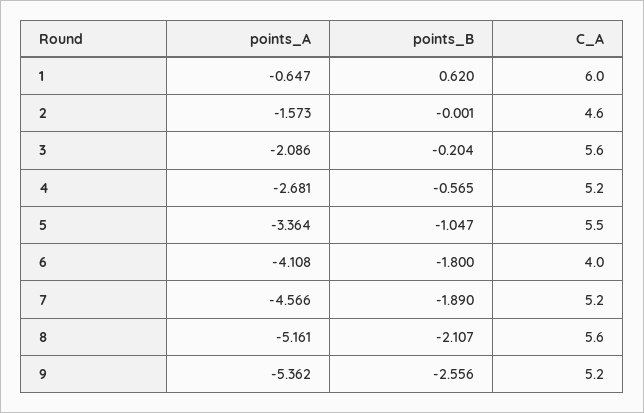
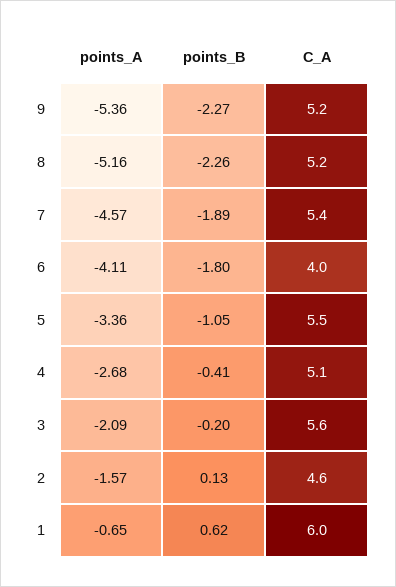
  {
    "points_A": {
      "1": -0.647,
      "2": -1.573,
      "3": -2.086,
      "4": -2.681,
      "5": -3.364,
      "6": -4.108,
      "7": -4.566,
      "8": -5.161,
      "9": -5.362
    },
    "points_B": {
      "1": 0.62,
-     "2": -0.001,
+     "2": 0.13,
      "3": -0.204,
-     "4": -0.565,
+     "4": -0.41,
      "5": -1.047,
      "6": -1.8,
      "7": -1.89,
-     "8": -2.107,
+     "8": -2.26,
-     "9": -2.556
+     "9": -2.27
    },
    "C_A": {
      "1": 6,
      "2": 4.6,
      "3": 5.6,
-     "4": 5.2,
+     "4": 5.1,
      "5": 5.5,
      "6": 4,
-     "7": 5.2,
+     "7": 5.4,
-     "8": 5.6,
+     "8": 5.2,
      "9": 5.2
    }
  }

